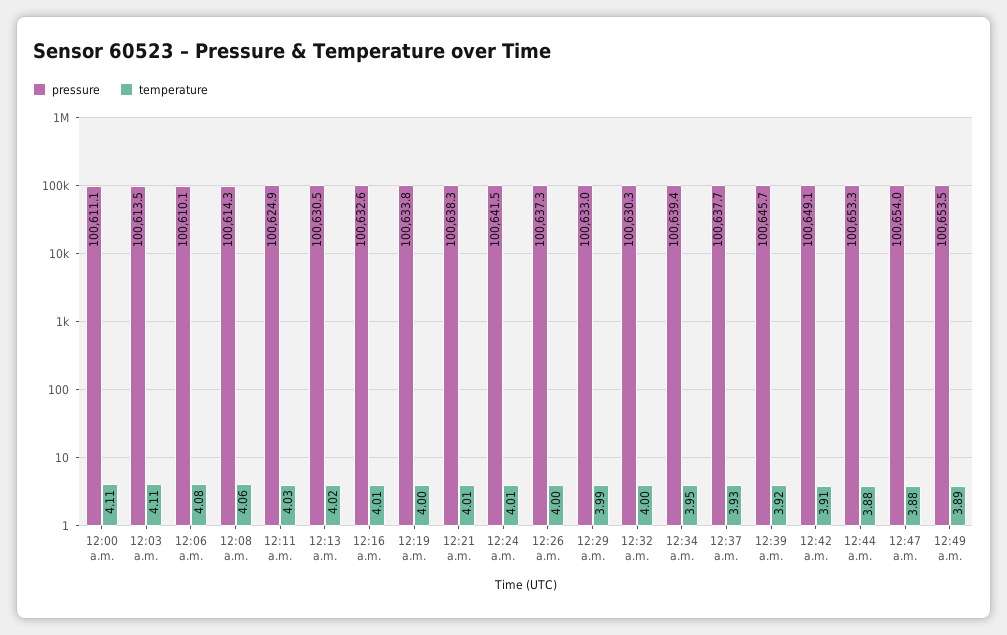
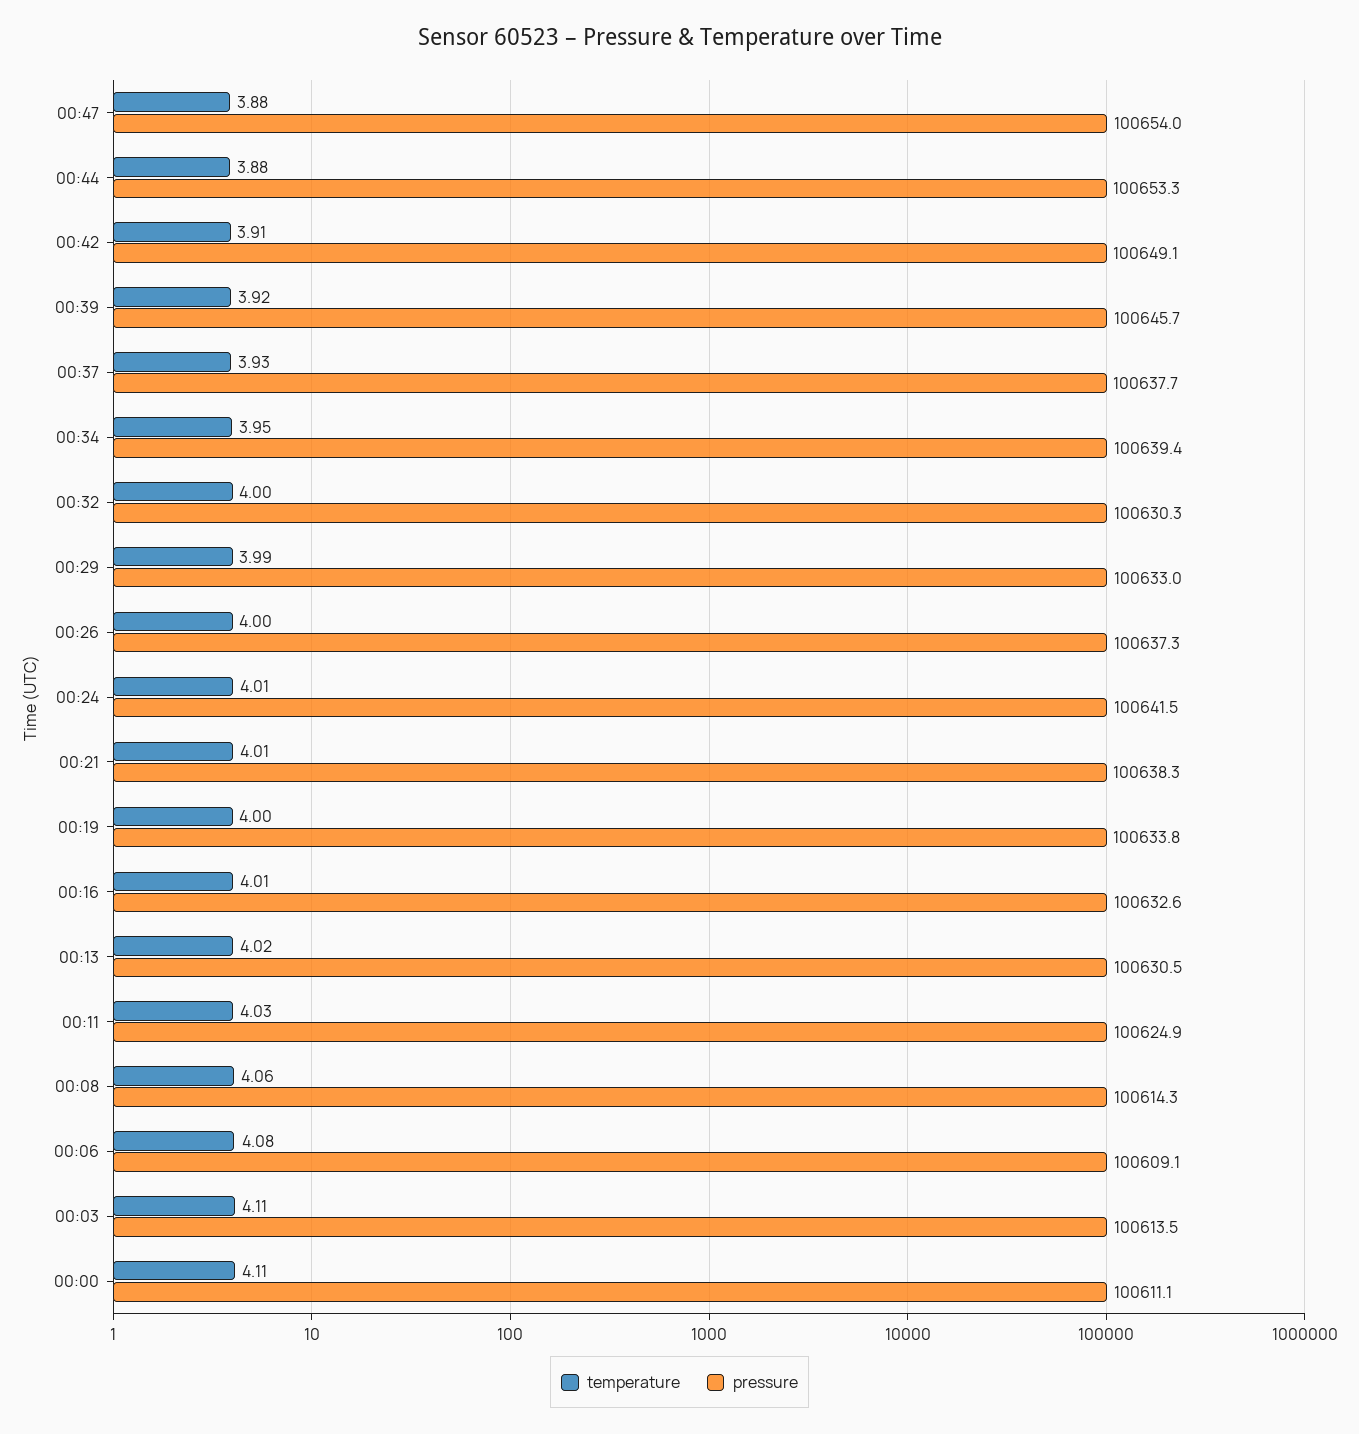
  {
    "pressure": {
      "12:00 a.m.": 100611.1,
      "12:03 a.m.": 100613.5,
-     "12:06 a.m.": 100610.1,
+     "12:06 a.m.": 100609.1,
      "12:08 a.m.": 100614.3,
      "12:11 a.m.": 100624.9,
      "12:13 a.m.": 100630.5,
      "12:16 a.m.": 100632.6,
      "12:19 a.m.": 100633.8,
      "12:21 a.m.": 100638.3,
      "12:24 a.m.": 100641.5,
      "12:26 a.m.": 100637.3,
      "12:29 a.m.": 100633,
      "12:32 a.m.": 100630.3,
      "12:34 a.m.": 100639.4,
      "12:37 a.m.": 100637.7,
      "12:39 a.m.": 100645.7,
      "12:42 a.m.": 100649.1,
      "12:44 a.m.": 100653.3,
-     "12:47 a.m.": 100654,
+     "12:47 a.m.": 100654
-     "12:49 a.m.": 100653.5
    },
    "temperature": {
      "12:00 a.m.": 4.11,
      "12:03 a.m.": 4.11,
      "12:06 a.m.": 4.08,
      "12:08 a.m.": 4.06,
      "12:11 a.m.": 4.03,
      "12:13 a.m.": 4.02,
      "12:16 a.m.": 4.01,
      "12:19 a.m.": 4,
      "12:21 a.m.": 4.01,
      "12:24 a.m.": 4.01,
      "12:26 a.m.": 4,
      "12:29 a.m.": 3.99,
      "12:32 a.m.": 4,
      "12:34 a.m.": 3.95,
      "12:37 a.m.": 3.93,
      "12:39 a.m.": 3.92,
      "12:42 a.m.": 3.91,
      "12:44 a.m.": 3.88,
-     "12:47 a.m.": 3.88,
+     "12:47 a.m.": 3.88
-     "12:49 a.m.": 3.89
    }
  }

